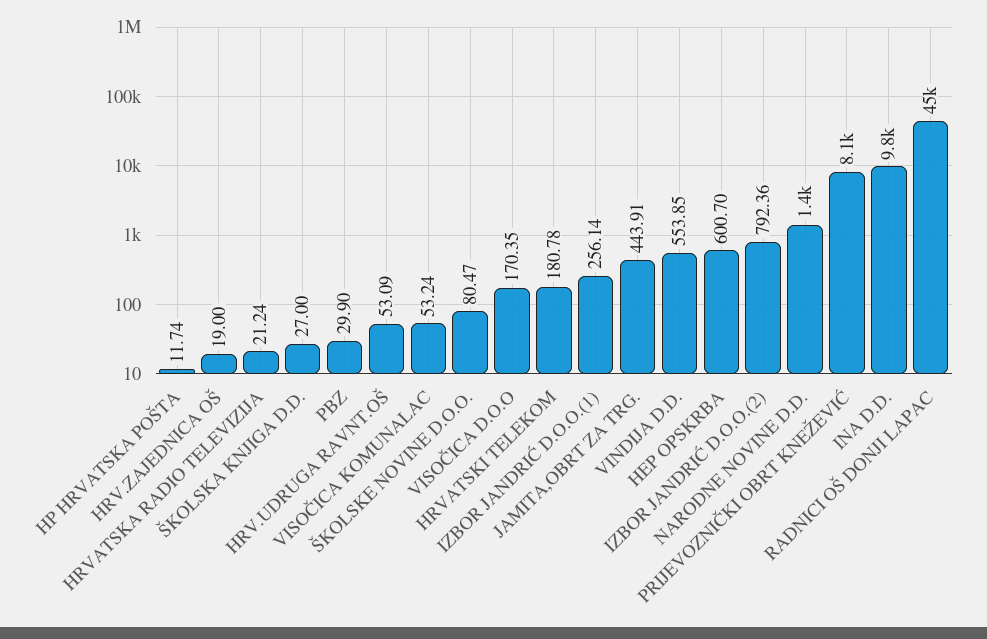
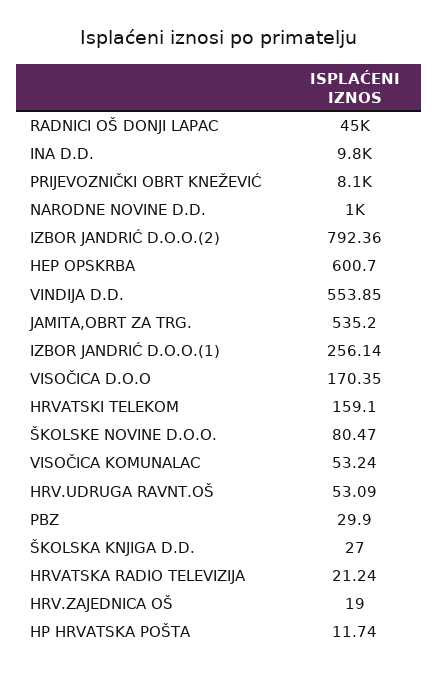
  {
    "HP HRVATSKA POŠTA": 11.74,
    "HRV.ZAJEDNICA OŠ": 19,
    "HRVATSKA RADIO TELEVIZIJA": 21.24,
    "ŠKOLSKA KNJIGA D.D.": 27,
    "PBZ": 29.9,
    "HRV.UDRUGA RAVNT.OŠ": 53.09,
    "VISOČICA KOMUNALAC": 53.24,
    "ŠKOLSKE NOVINE D.O.O.": 80.47,
    "VISOČICA D.O.O": 170.35,
-   "HRVATSKI TELEKOM": 180.78,
+   "HRVATSKI TELEKOM": 159.1,
    "IZBOR JANDRIĆ D.O.O.(1)": 256.14,
-   "JAMITA,OBRT ZA TRG.": 443.91,
+   "JAMITA,OBRT ZA TRG.": 535.2,
    "VINDIJA D.D.": 553.85,
    "HEP OPSKRBA": 600.7,
    "IZBOR JANDRIĆ D.O.O.(2)": 792.36,
-   "NARODNE NOVINE D.D.": 1400,
+   "NARODNE NOVINE D.D.": 1000,
    "PRIJEVOZNIČKI OBRT KNEŽEVIĆ": 8100,
    "INA D.D.": 9800,
    "RADNICI OŠ DONJI LAPAC": 45000
  }

